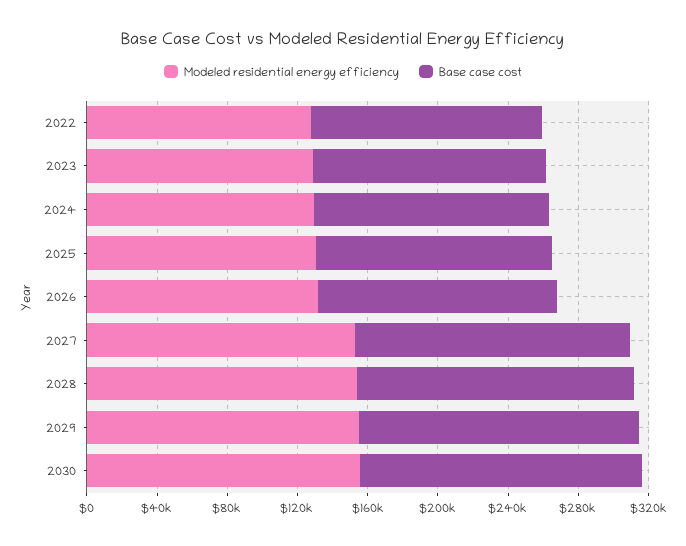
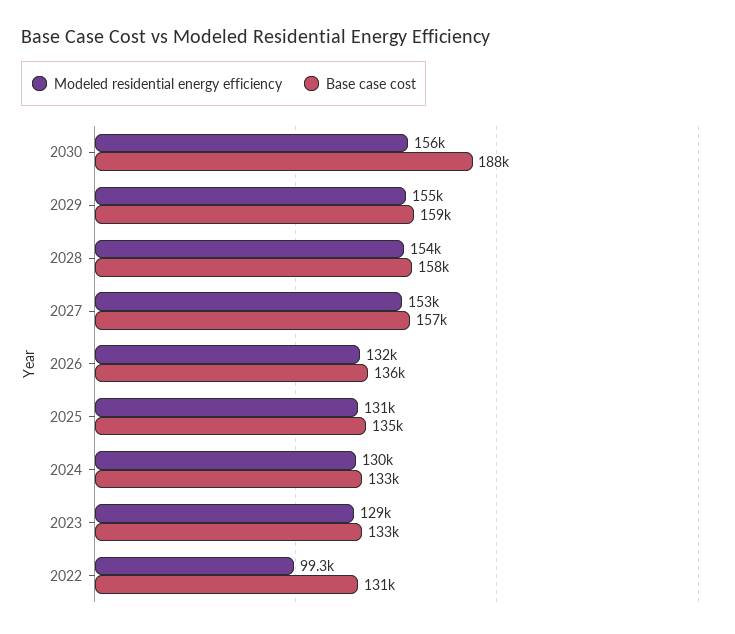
  {
    "Modeled residential energy efficiency": {
-     "2022": 130000,
+     "2022": 99300,
      "2023": 129000,
      "2024": 130000,
      "2025": 131000,
      "2026": 132000,
      "2027": 153000,
      "2028": 154000,
      "2029": 155000,
      "2030": 156000
    },
    "Base case cost": {
      "2022": 131000,
      "2023": 133000,
      "2024": 133000,
      "2025": 135000,
      "2026": 136000,
      "2027": 157000,
      "2028": 158000,
      "2029": 159000,
-     "2030": 160000
+     "2030": 188000
    }
  }

